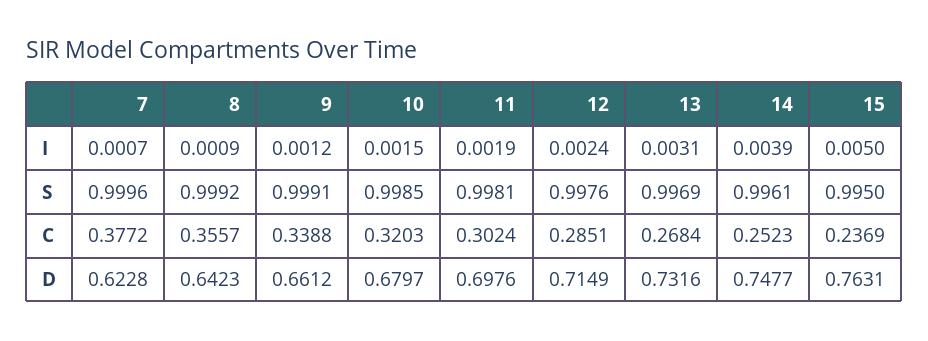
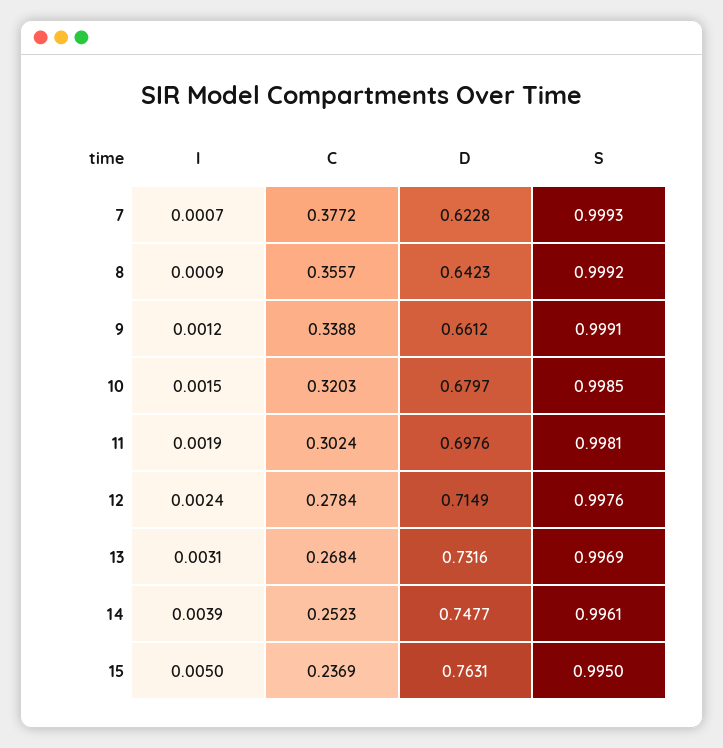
  {
    "7": {
      "I": 0.0007,
-     "S": 0.9996,
+     "S": 0.9993,
      "C": 0.3772,
      "D": 0.6228
    },
    "8": {
      "I": 0.0009,
      "S": 0.9992,
      "C": 0.3557,
      "D": 0.6423
    },
    "9": {
      "I": 0.0012,
      "S": 0.9991,
      "C": 0.3388,
      "D": 0.6612
    },
    "10": {
      "I": 0.0015,
      "S": 0.9985,
      "C": 0.3203,
      "D": 0.6797
    },
    "11": {
      "I": 0.0019,
      "S": 0.9981,
      "C": 0.3024,
      "D": 0.6976
    },
    "12": {
      "I": 0.0024,
      "S": 0.9976,
-     "C": 0.2851,
+     "C": 0.2784,
      "D": 0.7149
    },
    "13": {
      "I": 0.0031,
      "S": 0.9969,
      "C": 0.2684,
      "D": 0.7316
    },
    "14": {
      "I": 0.0039,
      "S": 0.9961,
      "C": 0.2523,
      "D": 0.7477
    },
    "15": {
      "I": 0.005,
      "S": 0.995,
      "C": 0.2369,
      "D": 0.7631
    }
  }

